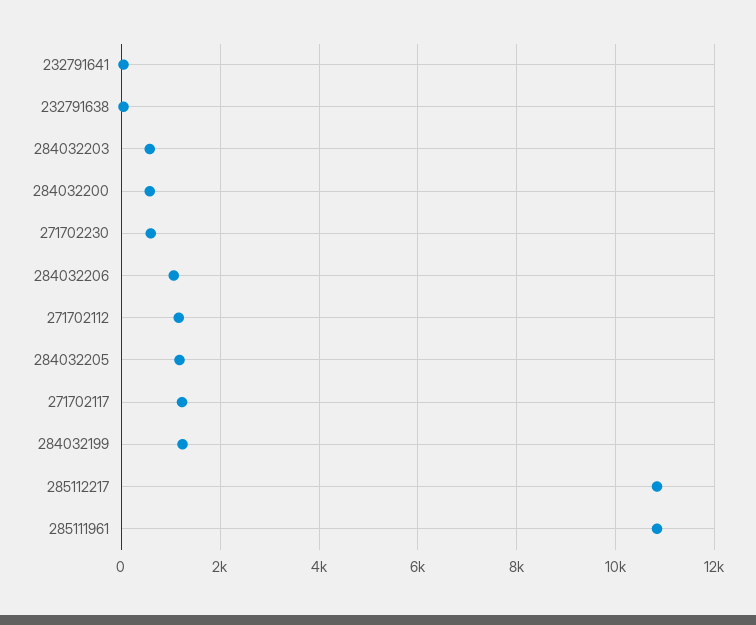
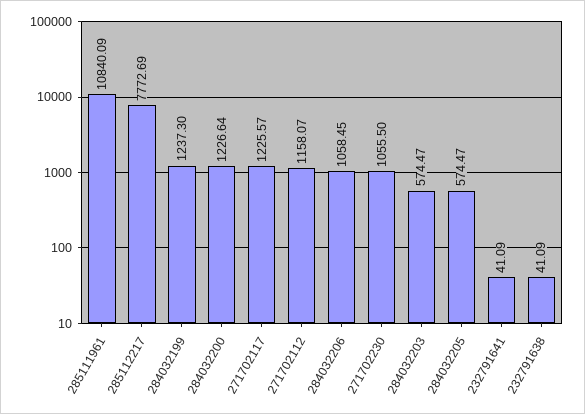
  {
    "232791641": 41.09,
    "232791638": 41.09,
    "284032203": 574.47,
-   "284032200": 600,
+   "284032200": 1226.64,
-   "271702230": 600,
+   "271702230": 1055.5,
    "284032206": 1058.45,
    "271702112": 1158.07,
-   "284032205": 1200,
+   "284032205": 574.47,
    "271702117": 1225.57,
    "284032199": 1237.3,
-   "285112217": 10800,
+   "285112217": 7772.69,
    "285111961": 10840.09
  }

